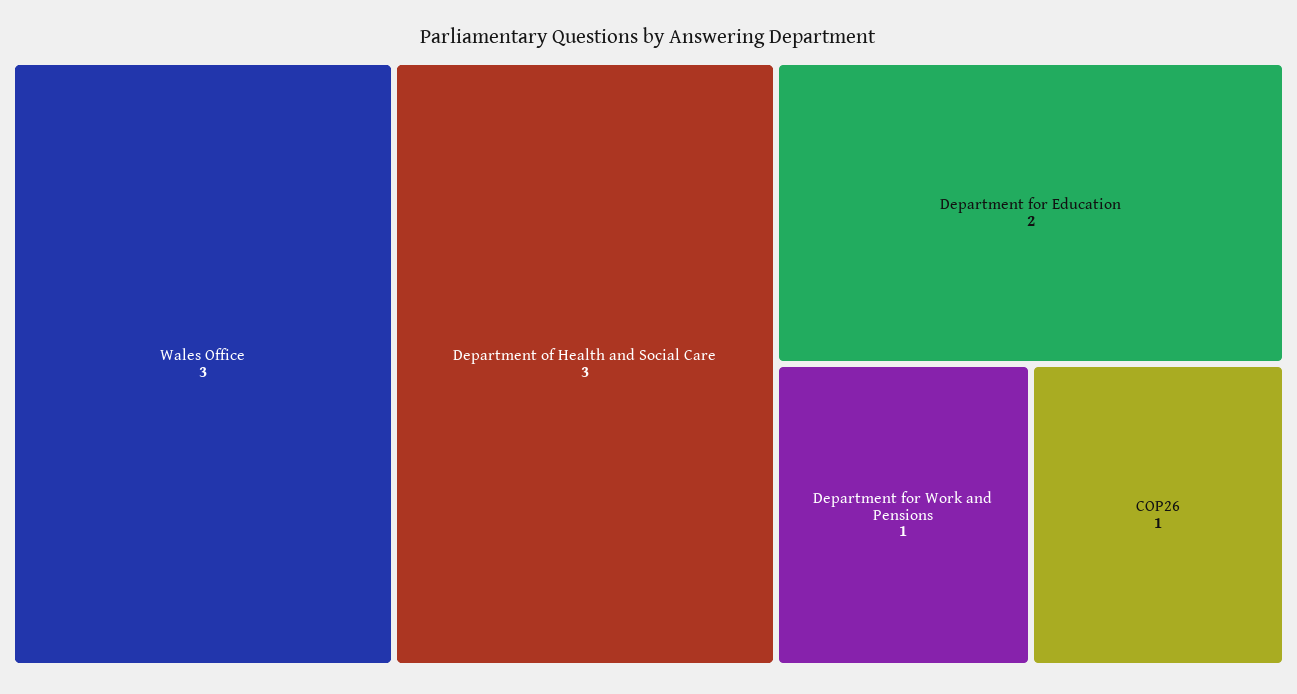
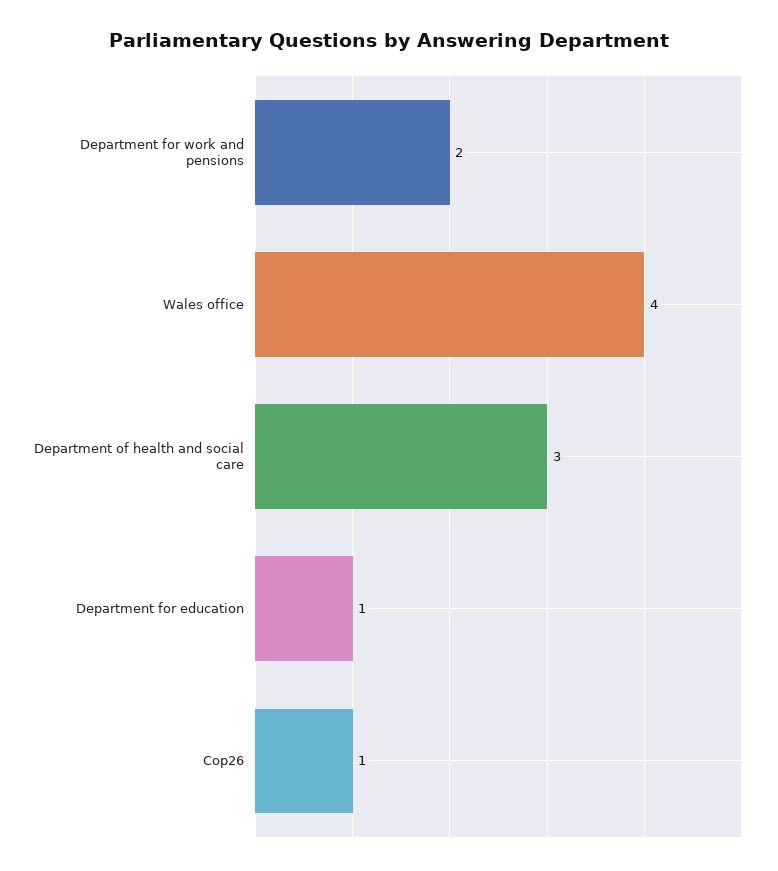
  {
-   "Wales Office": 3,
+   "Wales Office": 4,
    "Department of Health and Social Care": 3,
-   "Department for Education": 2,
+   "Department for Education": 1,
-   "Department for Work and Pensions": 1,
+   "Department for Work and Pensions": 2,
    "COP26": 1
  }

